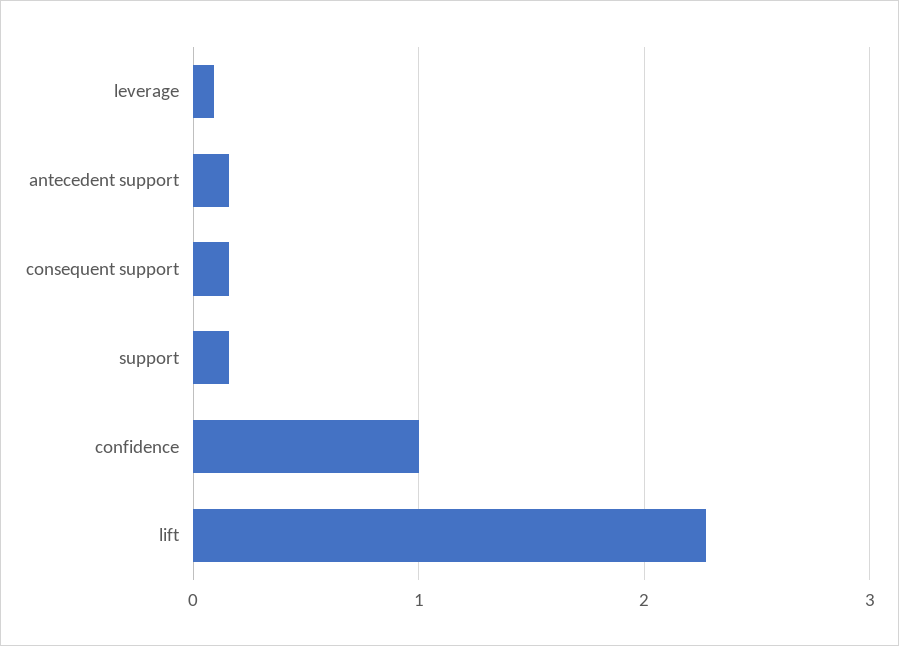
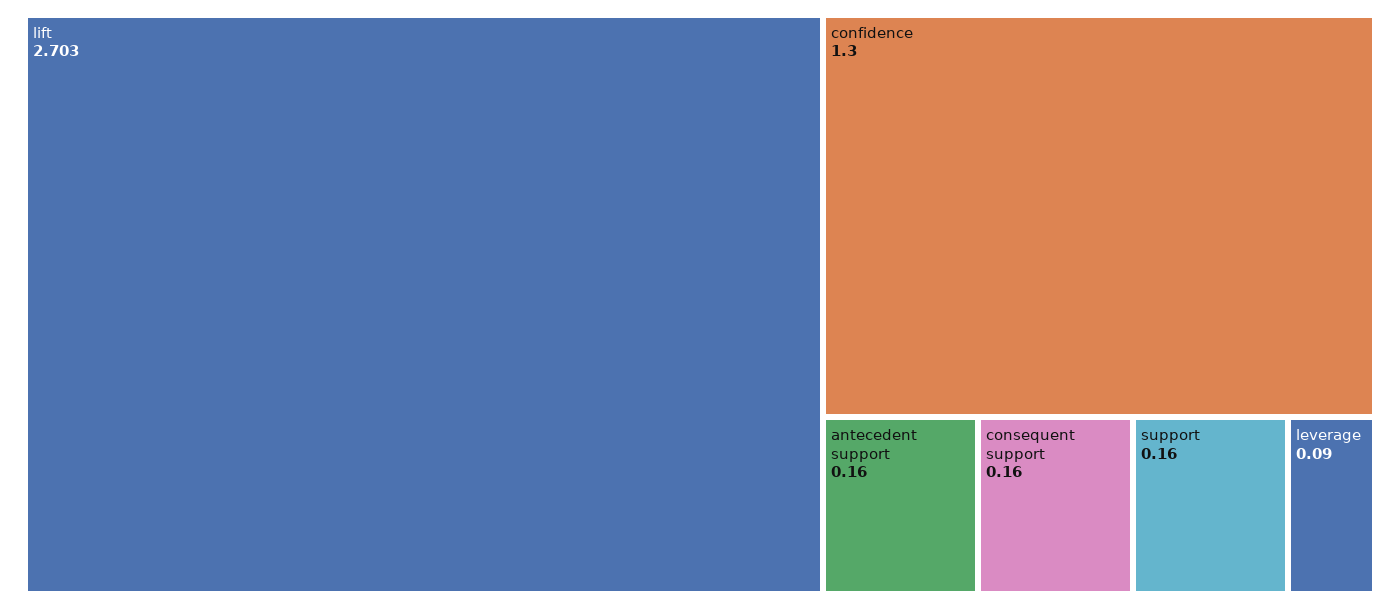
  {
    "leverage": 0.09,
    "antecedent support": 0.16,
    "consequent support": 0.16,
    "support": 0.16,
-   "confidence": 1,
+   "confidence": 1.3,
-   "lift": 2.3
+   "lift": 2.703
  }

